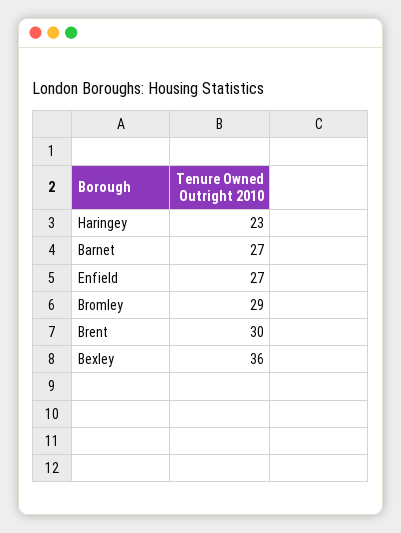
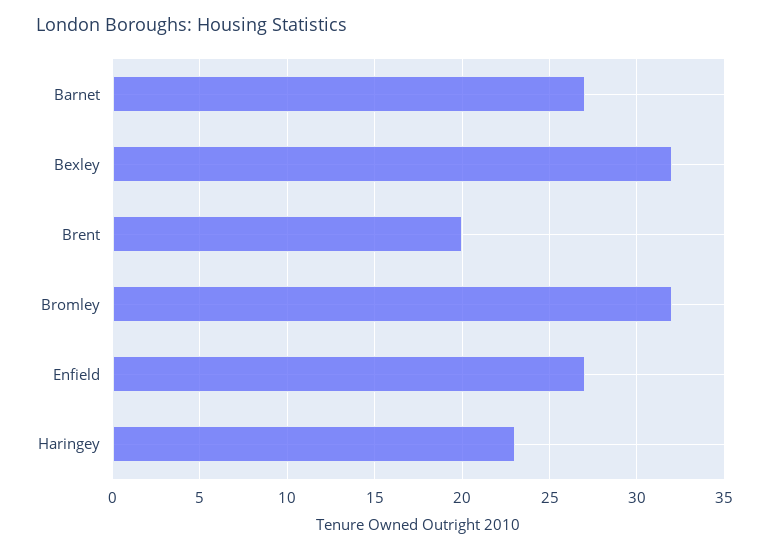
  {
    "Haringey": 23,
    "Barnet": 27,
    "Enfield": 27,
-   "Bromley": 29,
+   "Bromley": 32,
-   "Brent": 30,
+   "Brent": 20,
-   "Bexley": 36
+   "Bexley": 32
  }

